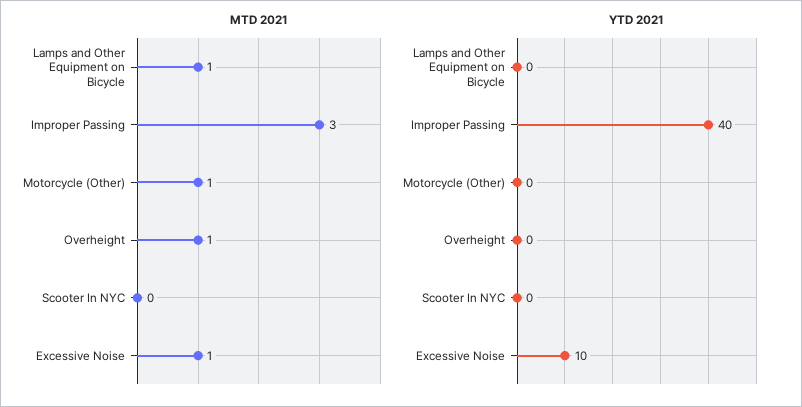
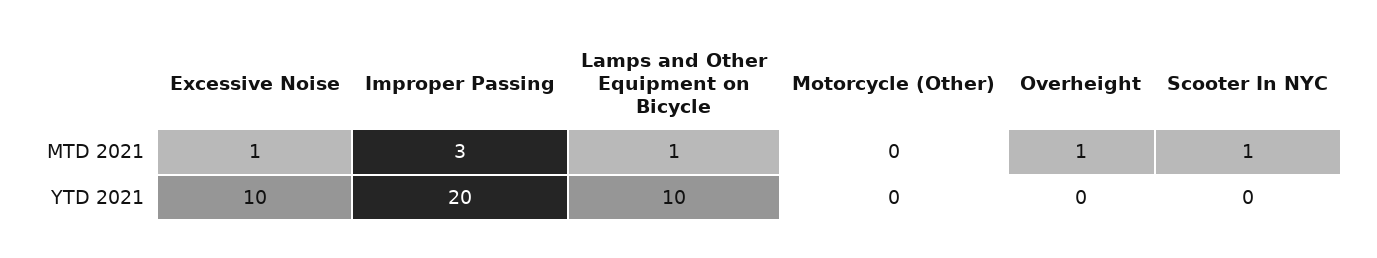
  {
    "MTD 2021": {
      "Lamps and Other Equipment on Bicycle": 1,
      "Improper Passing": 3,
-     "Motorcycle (Other)": 1,
+     "Motorcycle (Other)": 0,
      "Overheight": 1,
-     "Scooter In NYC": 0,
+     "Scooter In NYC": 1,
      "Excessive Noise": 1
    },
    "YTD 2021": {
-     "Lamps and Other Equipment on Bicycle": 0,
+     "Lamps and Other Equipment on Bicycle": 10,
-     "Improper Passing": 40,
+     "Improper Passing": 20,
      "Motorcycle (Other)": 0,
      "Overheight": 0,
      "Scooter In NYC": 0,
      "Excessive Noise": 10
    }
  }

